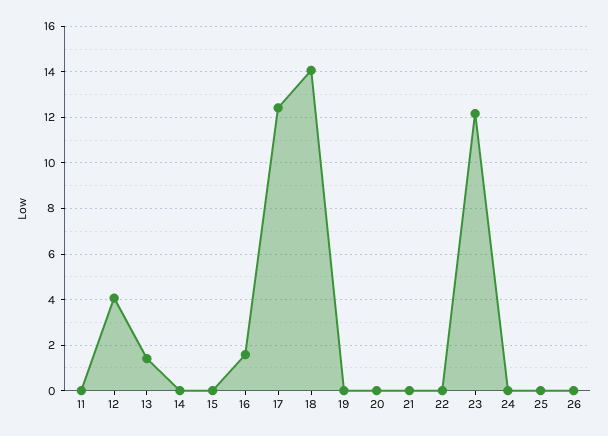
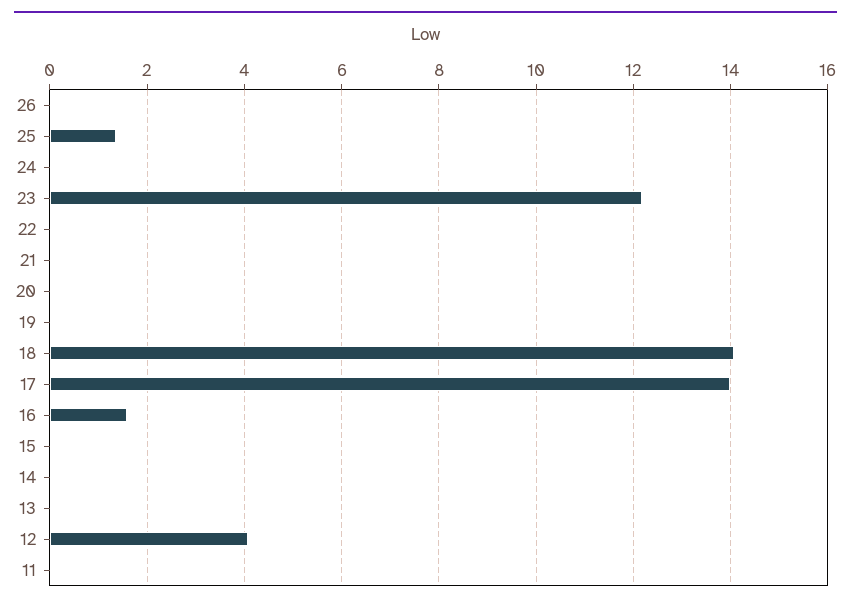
  {
    "11": 0,
    "12": 4,
-   "13": 1.5,
+   "13": 0,
    "14": 0,
    "15": 0,
    "16": 1.6,
-   "17": 12.5,
+   "17": 14,
    "18": 14,
    "19": 0,
    "20": 0,
    "21": 0,
    "22": 0,
    "23": 12.2,
    "24": 0,
-   "25": 0,
+   "25": 1.4,
    "26": 0
  }

